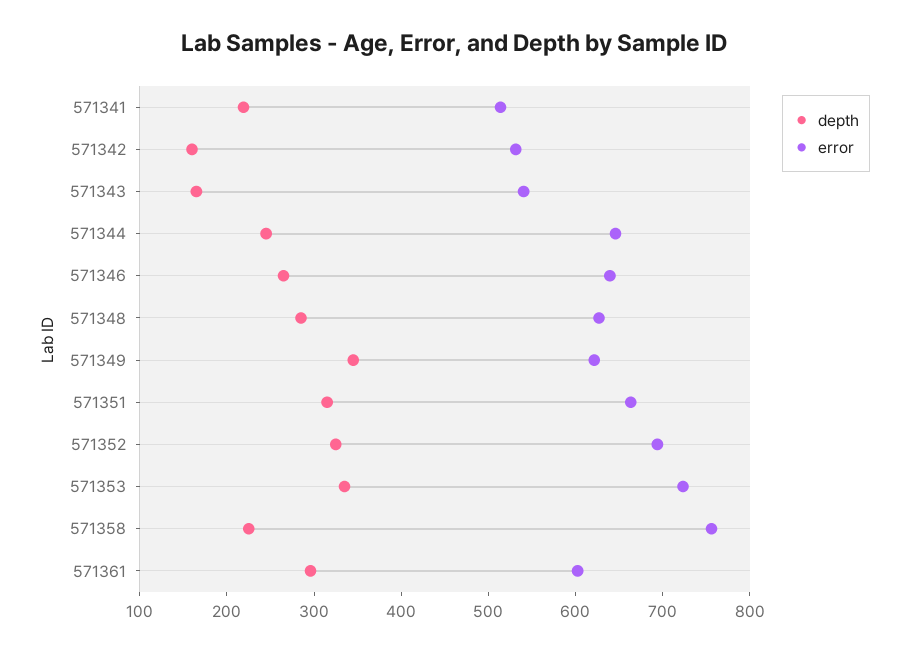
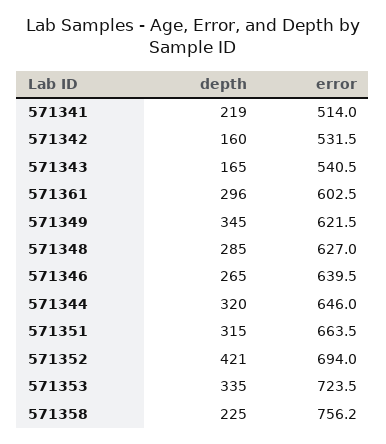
  {
    "depth": {
      "571341": 219,
      "571342": 160,
      "571343": 165,
-     "571344": 240,
+     "571344": 320,
      "571346": 265,
      "571348": 285,
      "571349": 345,
      "571351": 315,
-     "571352": 320,
+     "571352": 421,
      "571353": 335,
      "571358": 225,
      "571361": 296
    },
    "error": {
      "571341": 514,
      "571342": 531.5,
      "571343": 540.5,
      "571344": 646,
      "571346": 639.5,
      "571348": 627,
      "571349": 621.5,
      "571351": 663.5,
      "571352": 694,
      "571353": 723.5,
      "571358": 756.2,
      "571361": 602.5
    }
  }

